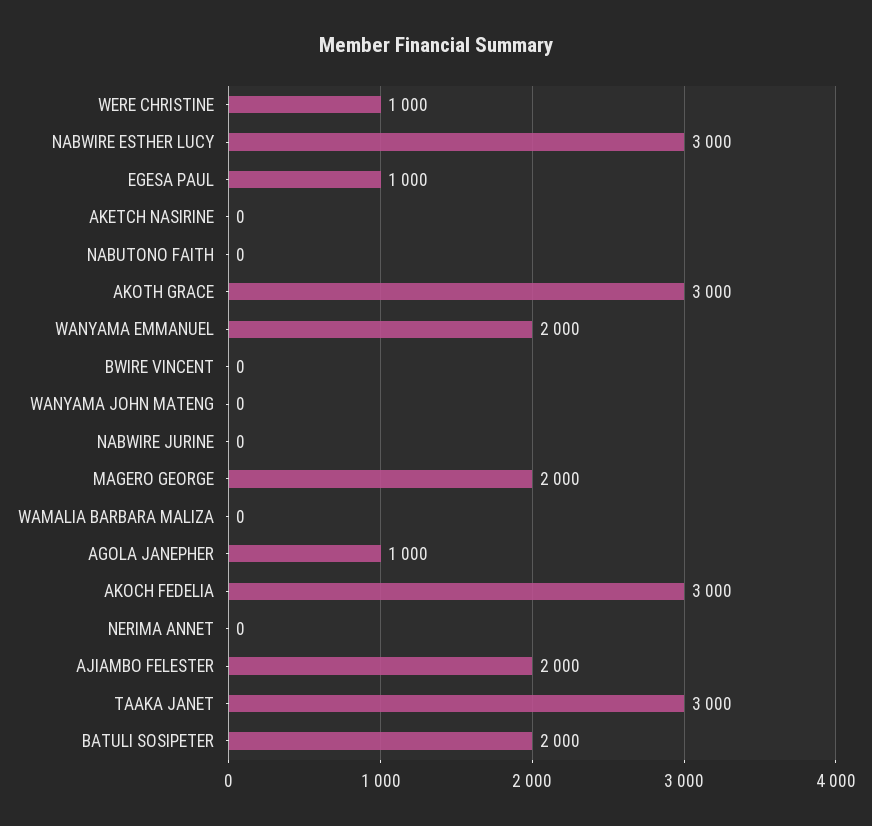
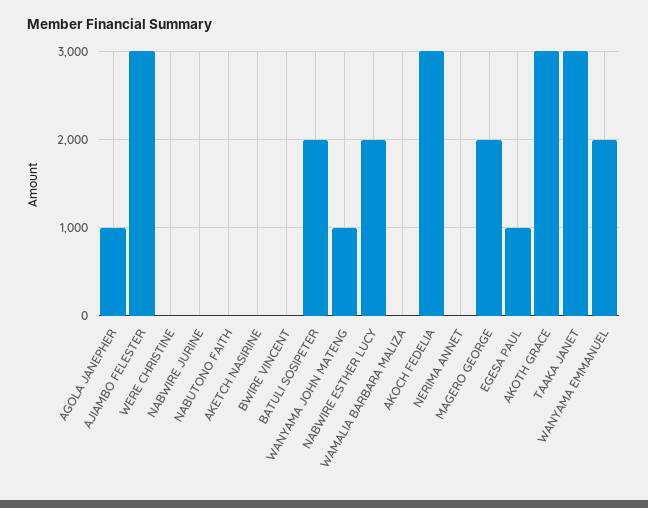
  {
-   "WERE CHRISTINE": 1000,
+   "WERE CHRISTINE": 0,
-   "NABWIRE ESTHER LUCY": 3000,
+   "NABWIRE ESTHER LUCY": 2000,
    "EGESA PAUL": 1000,
    "AKETCH NASIRINE": 0,
    "NABUTONO FAITH": 0,
    "AKOTH GRACE": 3000,
    "WANYAMA EMMANUEL": 2000,
    "BWIRE VINCENT": 0,
-   "WANYAMA JOHN MATENG": 0,
+   "WANYAMA JOHN MATENG": 1000,
    "NABWIRE JURINE": 0,
    "MAGERO GEORGE": 2000,
    "WAMALIA BARBARA MALIZA": 0,
    "AGOLA JANEPHER": 1000,
    "AKOCH FEDELIA": 3000,
    "NERIMA ANNET": 0,
-   "AJIAMBO FELESTER": 2000,
+   "AJIAMBO FELESTER": 3000,
    "TAAKA JANET": 3000,
    "BATULI SOSIPETER": 2000
  }

